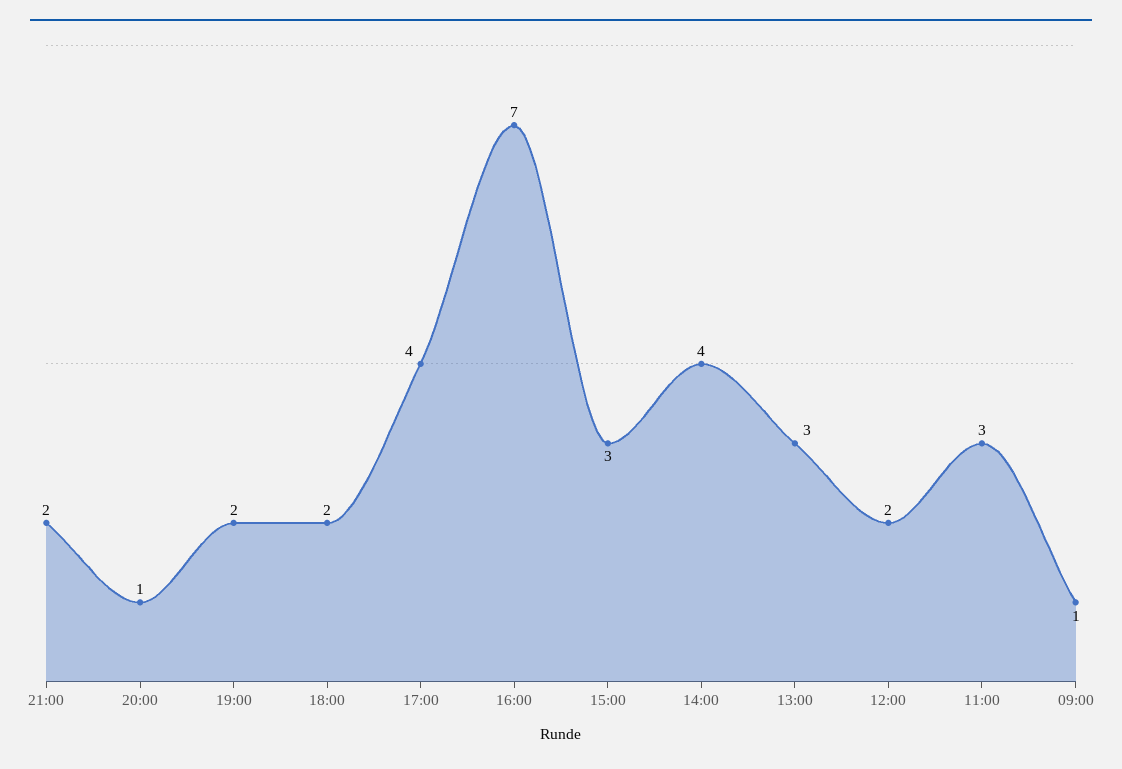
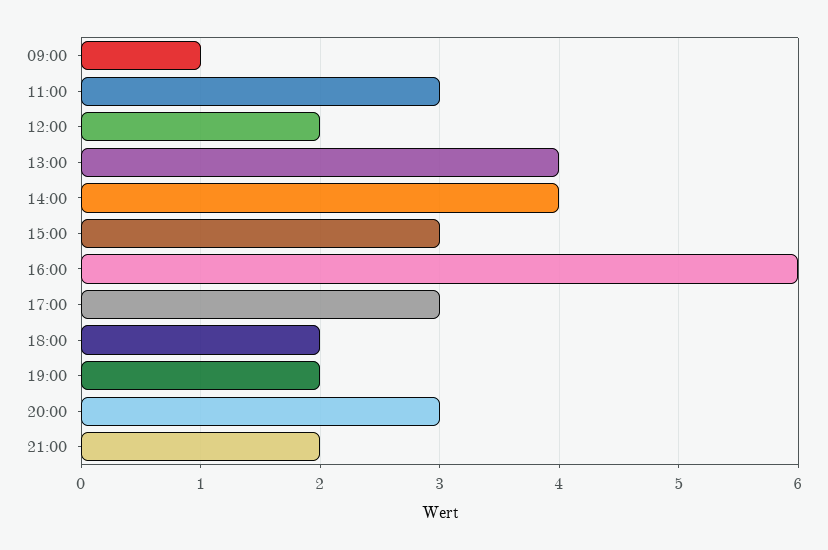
  {
    "21:00": 2,
-   "20:00": 1,
+   "20:00": 3,
    "19:00": 2,
    "18:00": 2,
-   "17:00": 4,
+   "17:00": 3,
-   "16:00": 7,
+   "16:00": 6,
    "15:00": 3,
    "14:00": 4,
-   "13:00": 3,
+   "13:00": 4,
    "12:00": 2,
    "11:00": 3,
    "09:00": 1
  }

